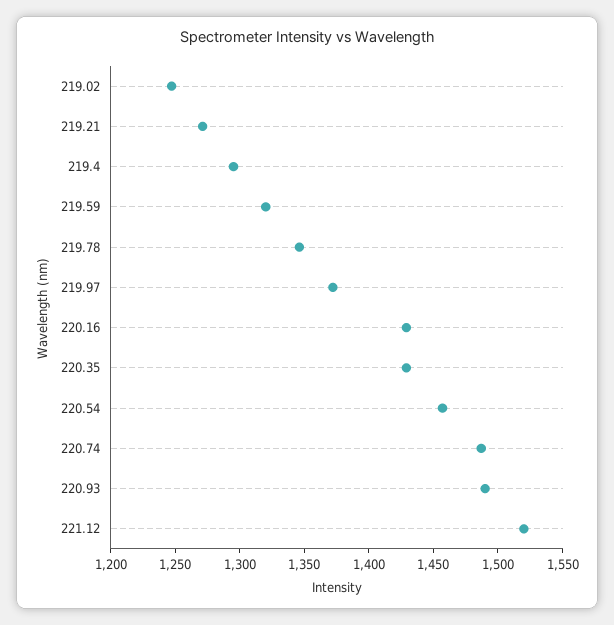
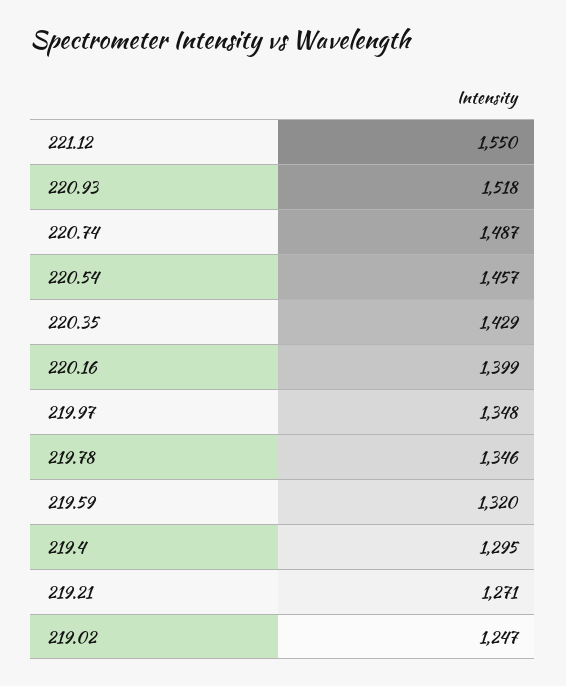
  {
    "219.02": 1247,
    "219.21": 1271,
    "219.4": 1295,
    "219.59": 1320,
    "219.78": 1346,
-   "219.97": 1370,
+   "219.97": 1348,
-   "220.16": 1430,
+   "220.16": 1399,
    "220.35": 1429,
    "220.54": 1457,
    "220.74": 1487,
-   "220.93": 1490,
+   "220.93": 1518,
-   "221.12": 1520
+   "221.12": 1550
  }

